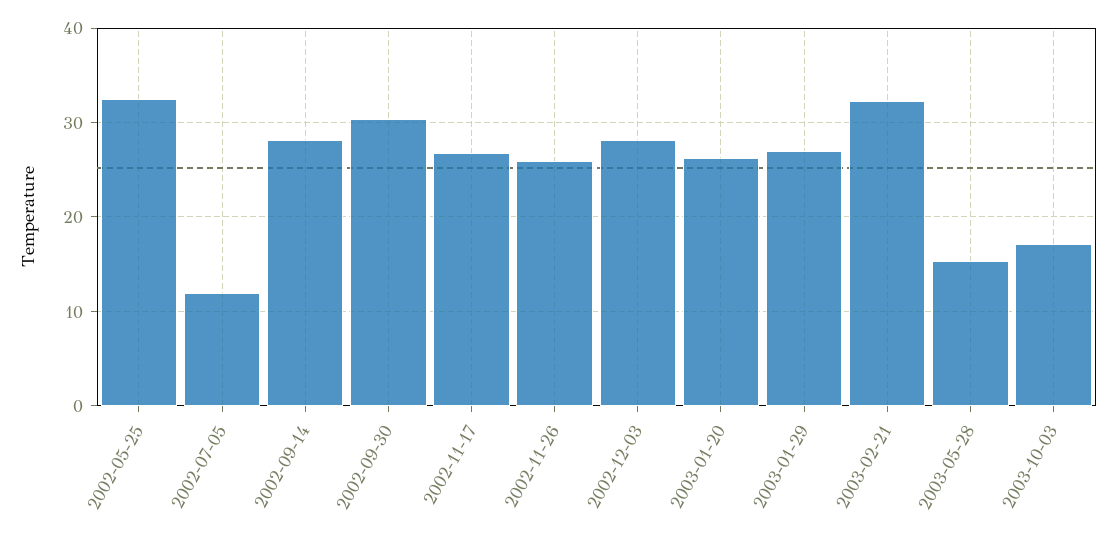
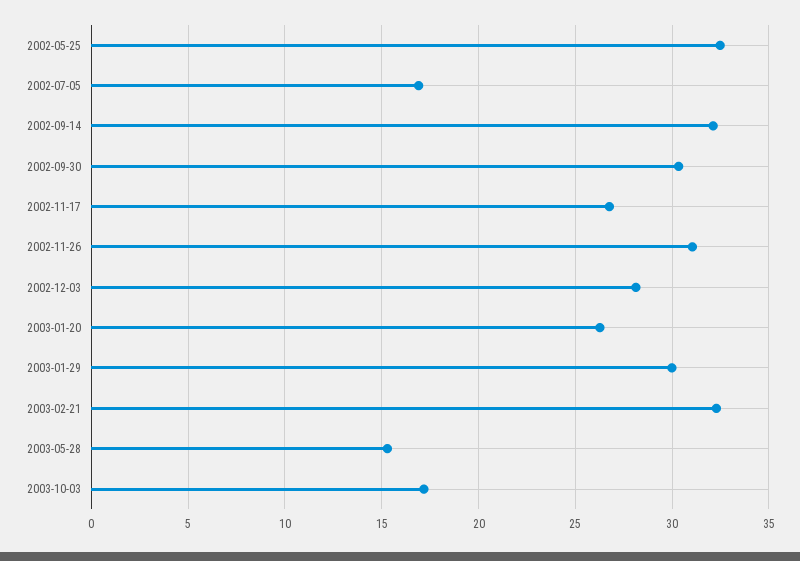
  {
    "2002-05-25": 32.5,
-   "2002-07-05": 12,
+   "2002-07-05": 17,
-   "2002-09-14": 28,
+   "2002-09-14": 32,
    "2002-09-30": 30.5,
    "2002-11-17": 27,
-   "2002-11-26": 26,
+   "2002-11-26": 31,
    "2002-12-03": 28,
    "2003-01-20": 26.5,
-   "2003-01-29": 27,
+   "2003-01-29": 30,
    "2003-02-21": 32.5,
    "2003-05-28": 15.5,
    "2003-10-03": 17
  }

